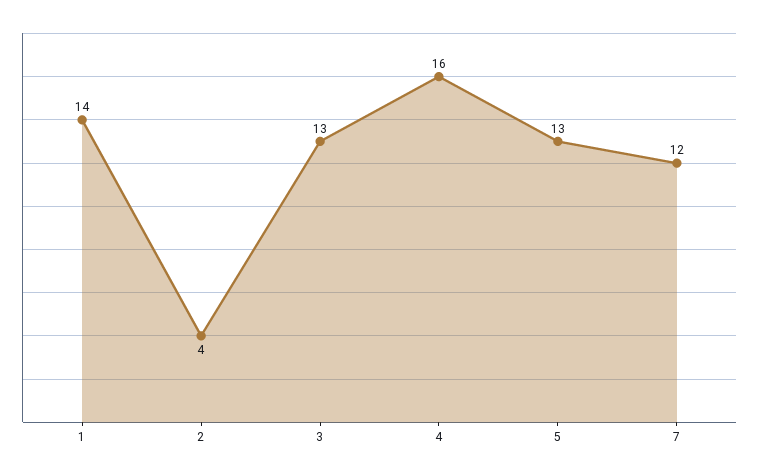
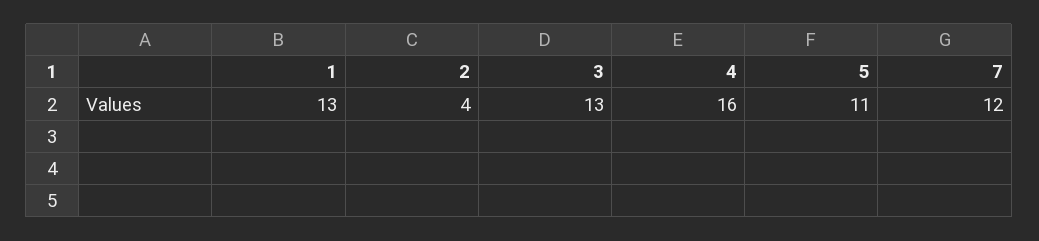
  {
-   "1": 14,
+   "1": 13,
    "2": 4,
    "3": 13,
    "4": 16,
-   "5": 13,
+   "5": 11,
    "7": 12
  }

